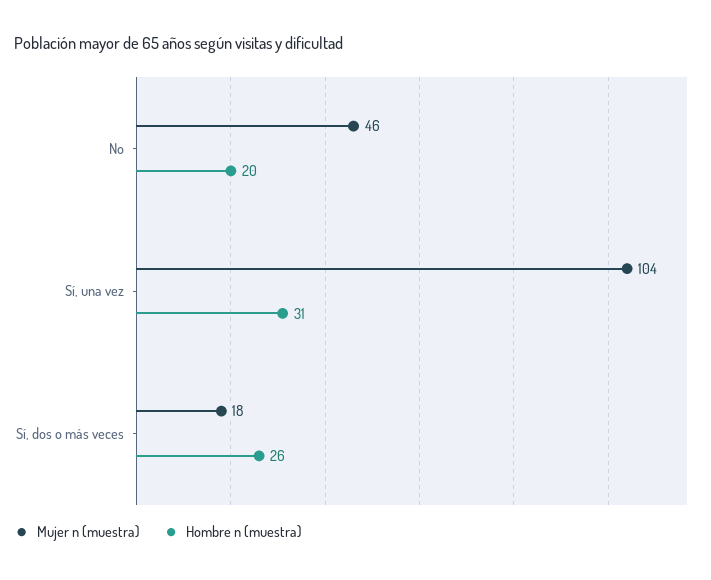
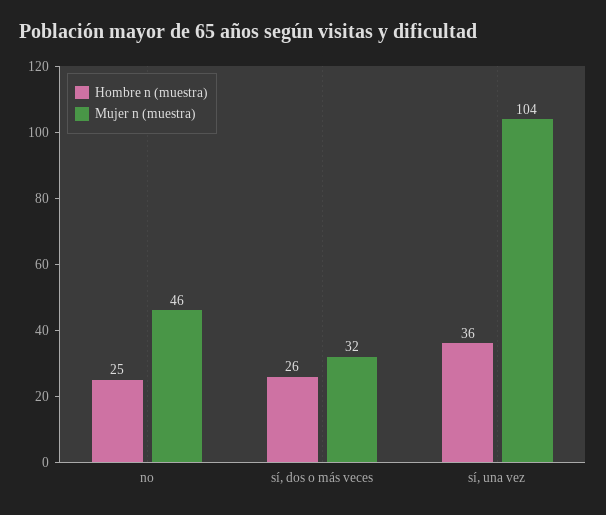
  {
    "Mujer n (muestra)": {
      "No": 46,
      "Sí, una vez": 104,
-     "Sí, dos o más veces": 18
+     "Sí, dos o más veces": 32
    },
    "Hombre n (muestra)": {
-     "No": 20,
+     "No": 25,
-     "Sí, una vez": 31,
+     "Sí, una vez": 36,
      "Sí, dos o más veces": 26
    }
  }

